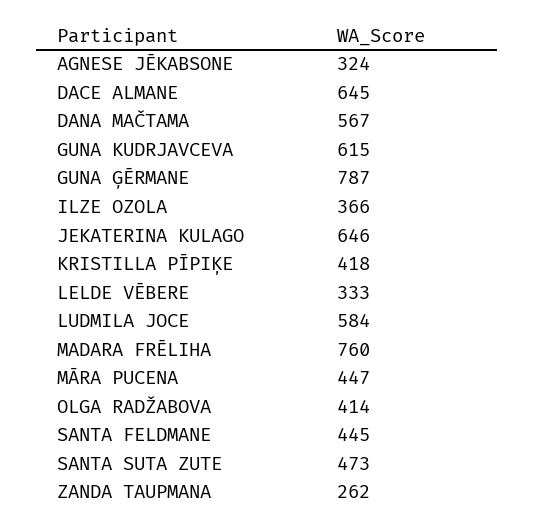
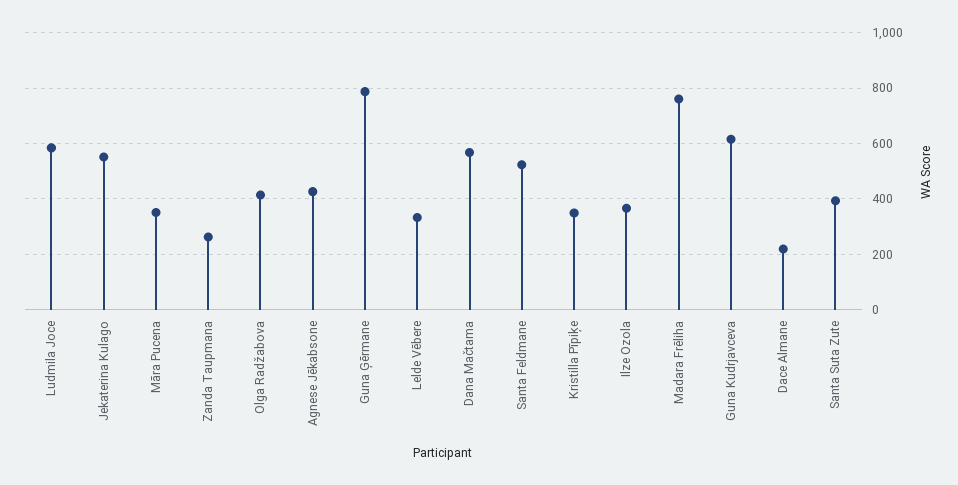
  {
-   "AGNESE JĒKABSONE": 324,
+   "AGNESE JĒKABSONE": 425,
-   "DACE ALMANE": 645,
+   "DACE ALMANE": 225,
    "DANA MAČTAMA": 567,
    "GUNA KUDRJAVCEVA": 615,
    "GUNA ĢĒRMANE": 787,
    "ILZE OZOLA": 366,
-   "JEKATERINA KULAGO": 646,
+   "JEKATERINA KULAGO": 550,
-   "KRISTILLA PĪPIĶE": 418,
+   "KRISTILLA PĪPIĶE": 350,
    "LELDE VĒBERE": 333,
    "LUDMILA JOCE": 584,
    "MADARA FRĒLIHA": 760,
-   "MĀRA PUCENA": 447,
+   "MĀRA PUCENA": 350,
    "OLGA RADŽABOVA": 414,
-   "SANTA FELDMANE": 445,
+   "SANTA FELDMANE": 525,
-   "SANTA SUTA ZUTE": 473,
+   "SANTA SUTA ZUTE": 400,
    "ZANDA TAUPMANA": 262
  }

